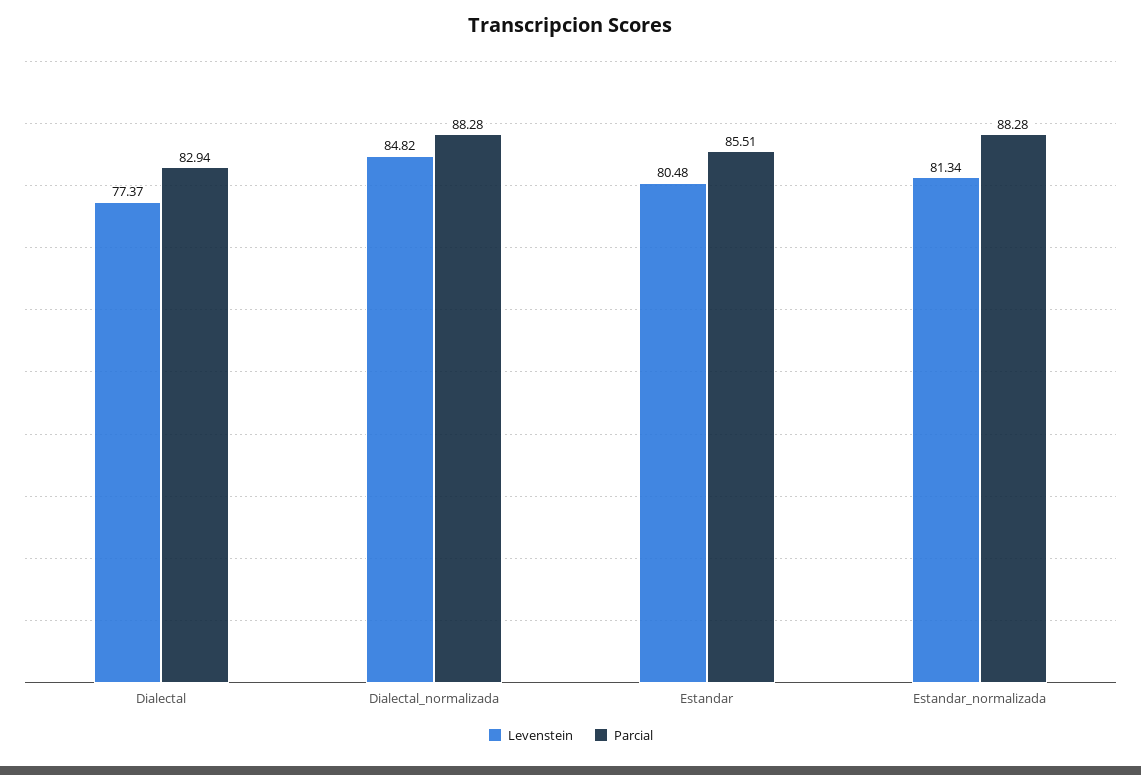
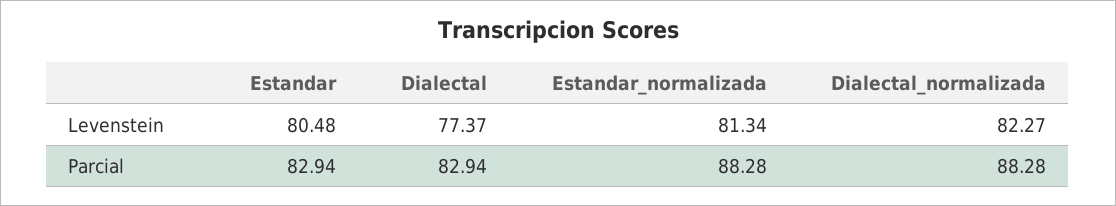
  {
    "Levenstein": {
      "Dialectal": 77.37,
-     "Dialectal_normalizada": 84.82,
+     "Dialectal_normalizada": 82.27,
      "Estandar": 80.48,
      "Estandar_normalizada": 81.34
    },
    "Parcial": {
      "Dialectal": 82.94,
      "Dialectal_normalizada": 88.28,
-     "Estandar": 85.51,
+     "Estandar": 82.94,
      "Estandar_normalizada": 88.28
    }
  }

